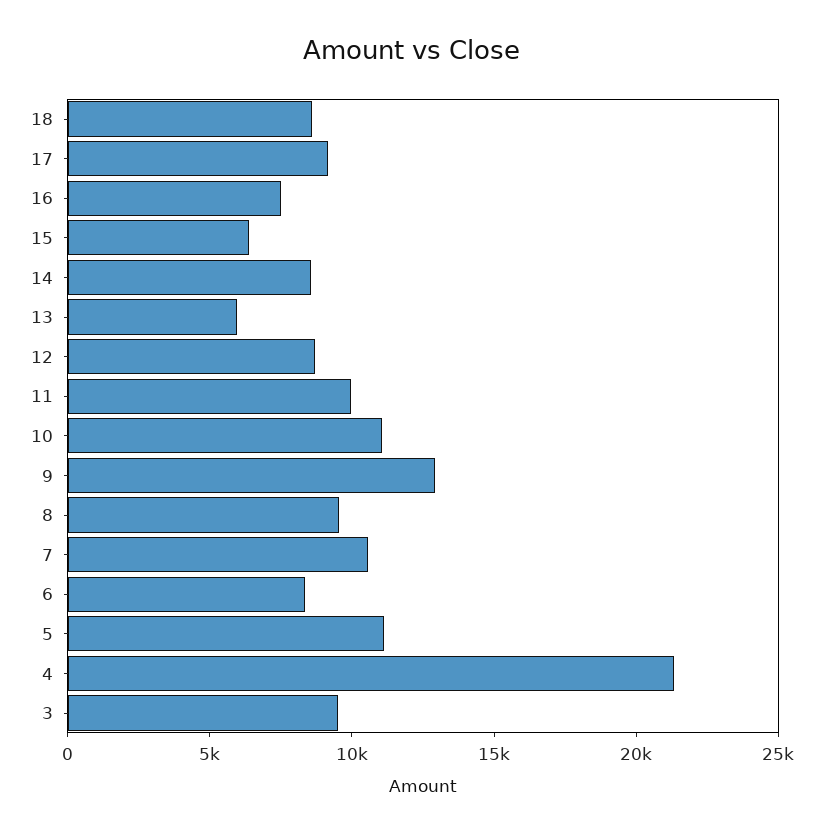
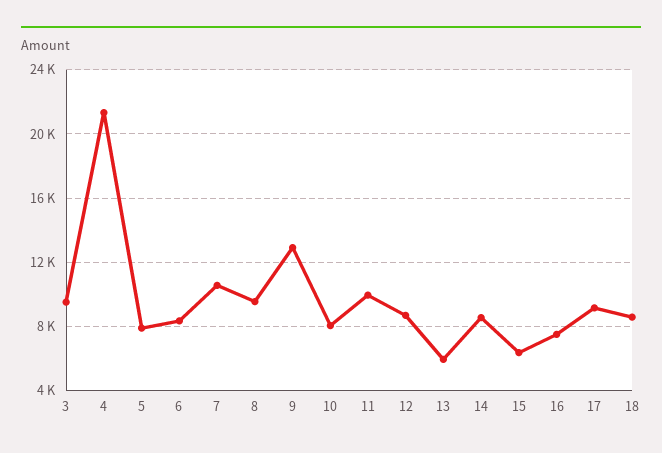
  {
    "18": 8500,
    "17": 9000,
    "16": 7500,
    "15": 6500,
    "14": 8500,
    "13": 6000,
    "12": 8500,
    "11": 10000,
-   "10": 11000,
+   "10": 8000,
    "9": 13000,
    "8": 9500,
    "7": 10500,
    "6": 8500,
-   "5": 11000,
+   "5": 8000,
    "4": 21500,
    "3": 9500
  }

